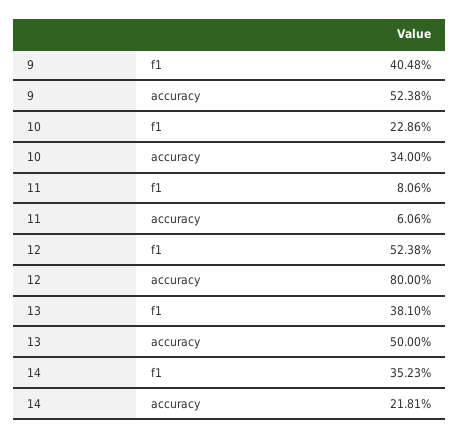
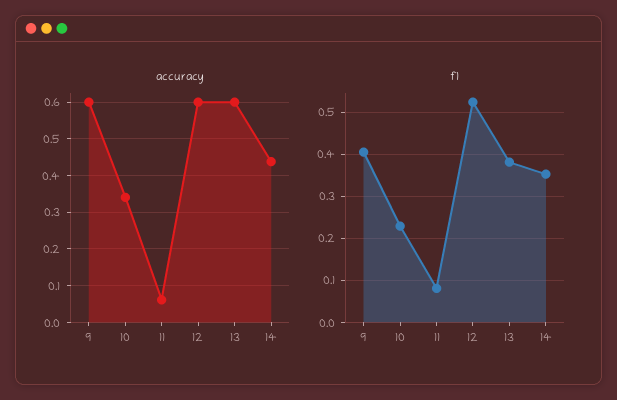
  {
    "f1": {
      "9": 0.4048,
      "10": 0.2286,
      "11": 0.0806,
      "12": 0.5238,
      "13": 0.381,
      "14": 0.3523
    },
    "accuracy": {
-     "9": 0.5238,
+     "9": 0.6,
      "10": 0.34,
      "11": 0.0606,
-     "12": 0.8,
+     "12": 0.6,
-     "13": 0.5,
+     "13": 0.6,
-     "14": 0.2181
+     "14": 0.44
    }
  }

